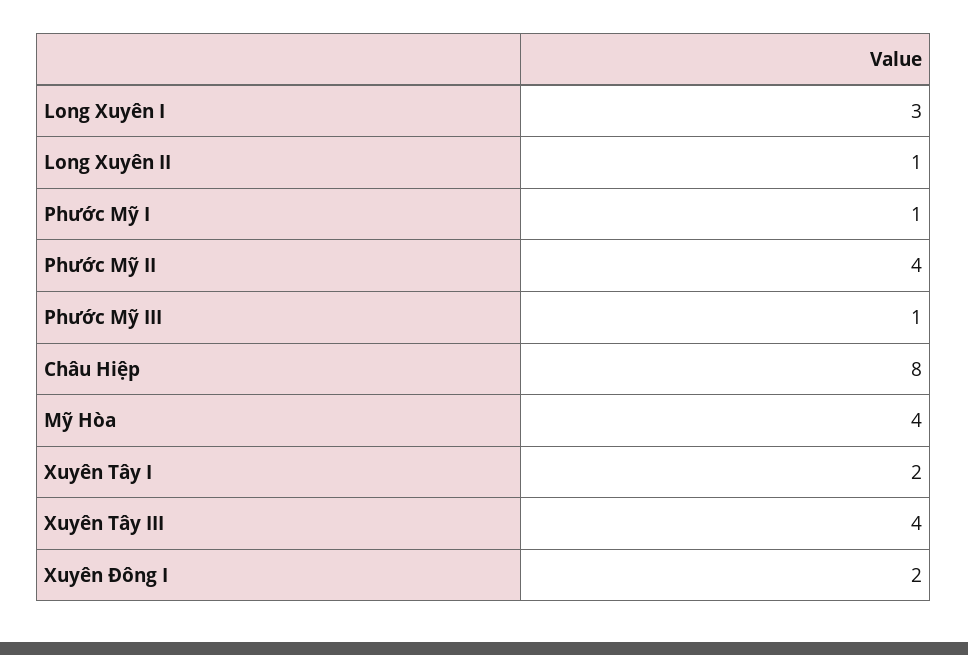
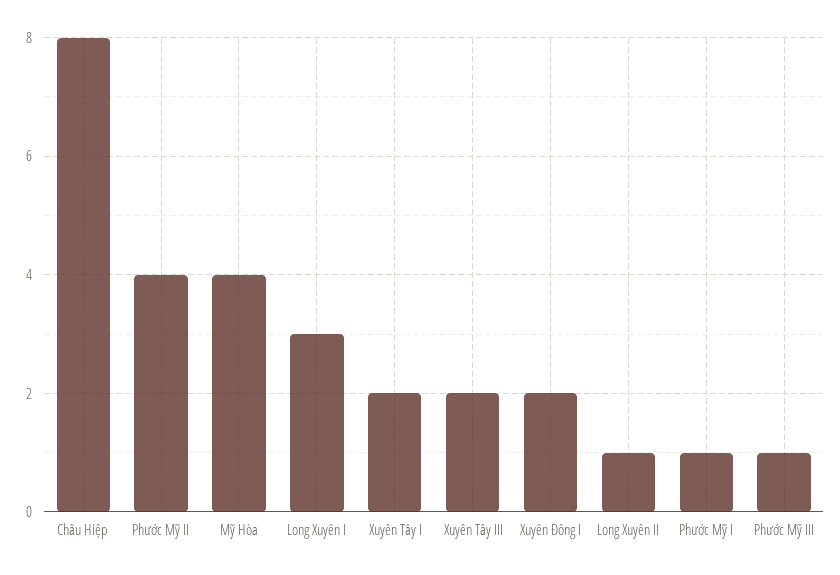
  {
    "Long Xuyên I": 3,
    "Long Xuyên II": 1,
    "Phước Mỹ I": 1,
    "Phước Mỹ II": 4,
    "Phước Mỹ III": 1,
    "Châu Hiệp": 8,
    "Mỹ Hòa": 4,
    "Xuyên Tây I": 2,
-   "Xuyên Tây III": 4,
+   "Xuyên Tây III": 2,
    "Xuyên Đông I": 2
  }

